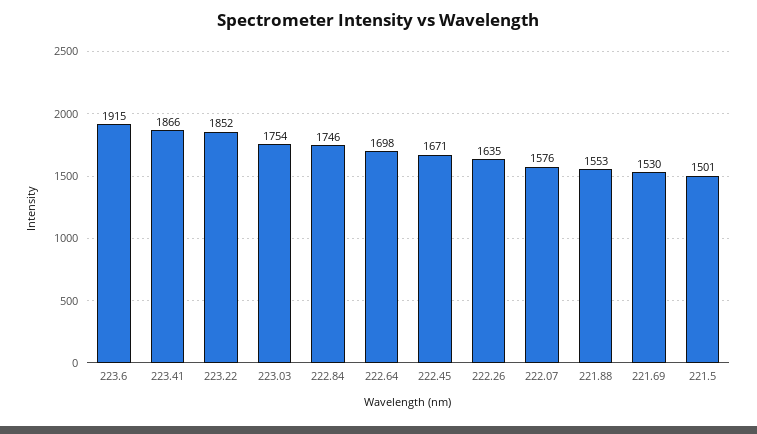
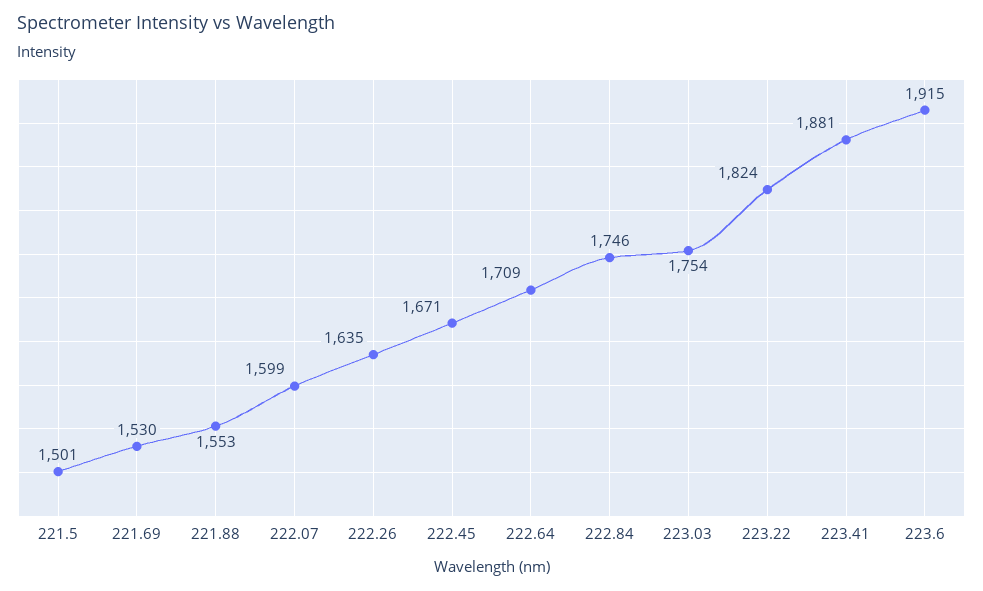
  {
    "223.6": 1915,
-   "223.41": 1866,
+   "223.41": 1881,
-   "223.22": 1852,
+   "223.22": 1824,
    "223.03": 1754,
    "222.84": 1746,
-   "222.64": 1698,
+   "222.64": 1709,
    "222.45": 1671,
    "222.26": 1635,
-   "222.07": 1576,
+   "222.07": 1599,
    "221.88": 1553,
    "221.69": 1530,
    "221.5": 1501
  }

